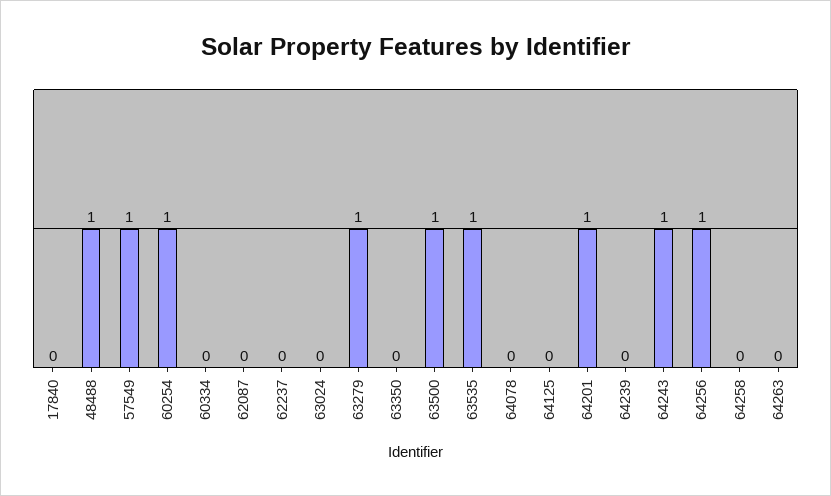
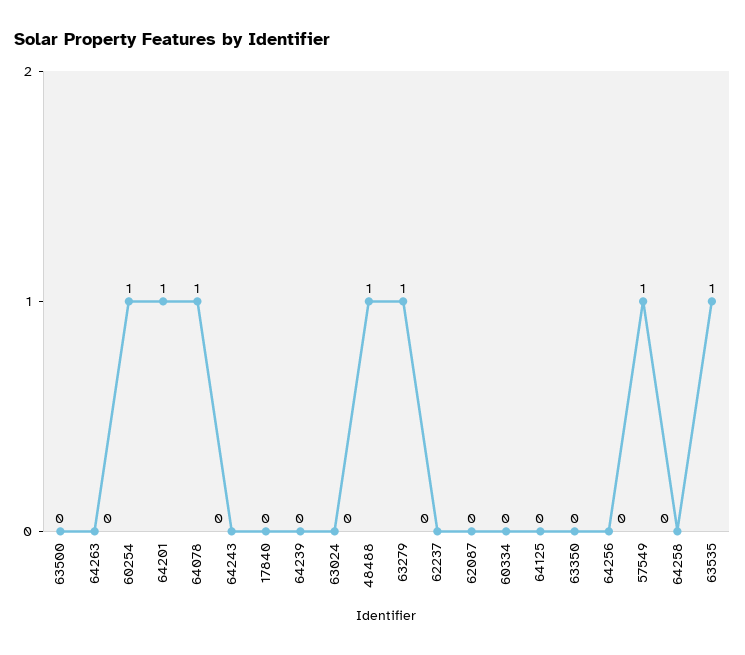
  {
    "17840": 0,
    "48488": 1,
    "57549": 1,
    "60254": 1,
    "60334": 0,
    "62087": 0,
    "62237": 0,
    "63024": 0,
    "63279": 1,
    "63350": 0,
-   "63500": 1,
+   "63500": 0,
    "63535": 1,
-   "64078": 0,
+   "64078": 1,
    "64125": 0,
    "64201": 1,
    "64239": 0,
-   "64243": 1,
+   "64243": 0,
-   "64256": 1,
+   "64256": 0,
    "64258": 0,
    "64263": 0
  }

